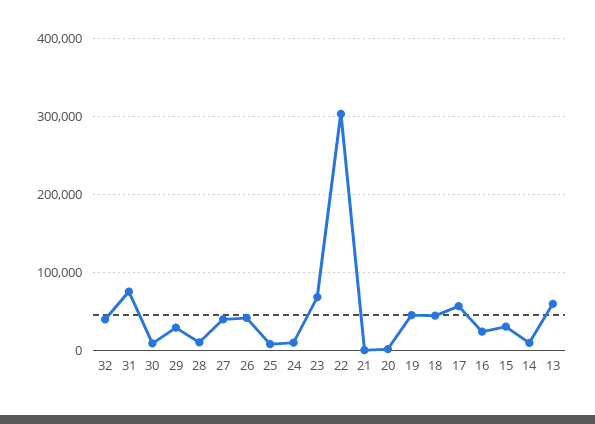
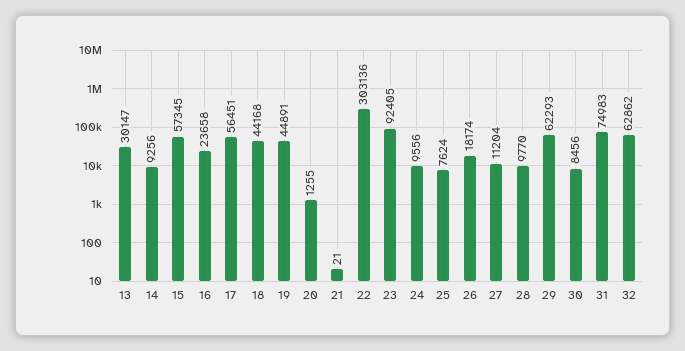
  {
-   "32": 40000,
+   "32": 62862,
    "31": 74983,
    "30": 8456,
-   "29": 30000,
+   "29": 62293,
    "28": 9770,
-   "27": 40000,
+   "27": 11204,
-   "26": 40000,
+   "26": 18174,
    "25": 7624,
    "24": 9556,
-   "23": 70000,
+   "23": 92405,
    "22": 303136,
    "21": 21,
    "20": 1255,
    "19": 44891,
    "18": 44168,
    "17": 56451,
    "16": 23658,
-   "15": 30000,
+   "15": 57345,
    "14": 9256,
-   "13": 60000
+   "13": 30147
  }

